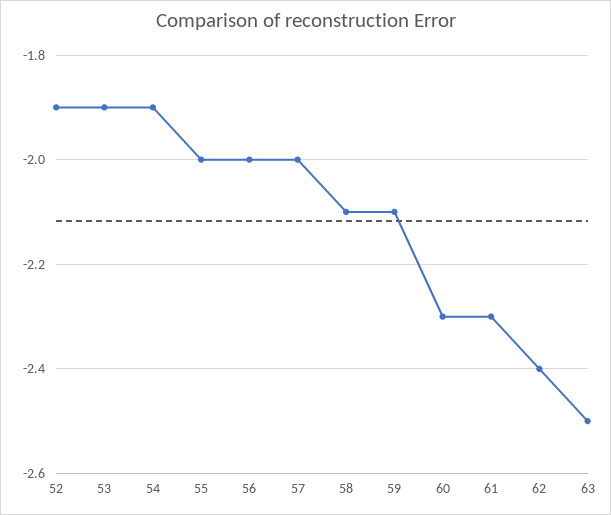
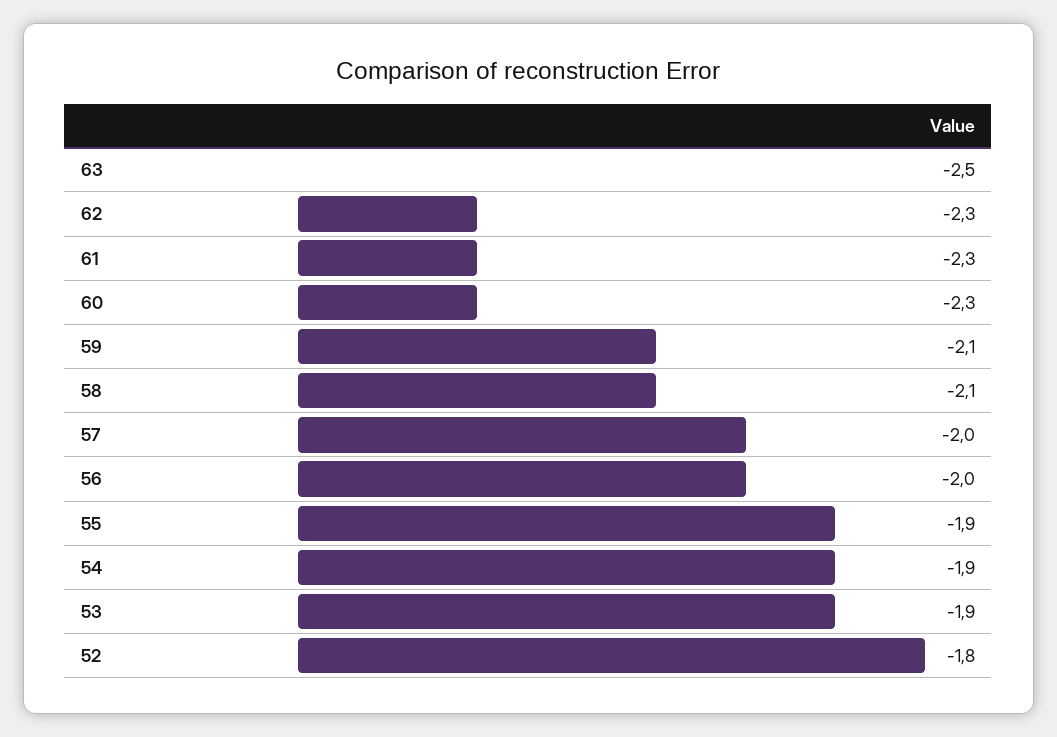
  {
-   "52": -1.9,
+   "52": -1.8,
    "53": -1.9,
    "54": -1.9,
-   "55": -2,
+   "55": -1.9,
    "56": -2,
    "57": -2,
    "58": -2.1,
    "59": -2.1,
    "60": -2.3,
    "61": -2.3,
-   "62": -2.4,
+   "62": -2.3,
    "63": -2.5
  }

